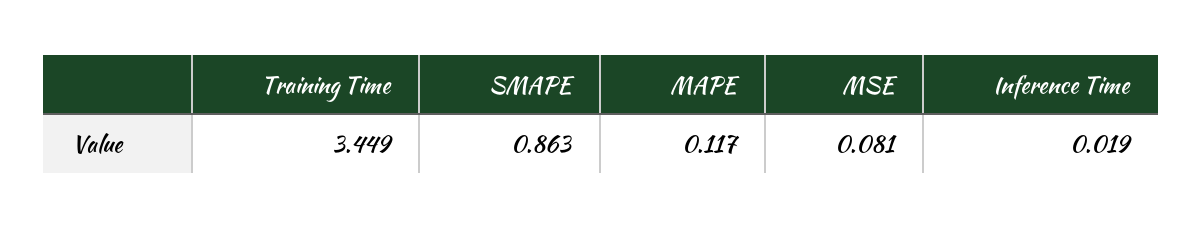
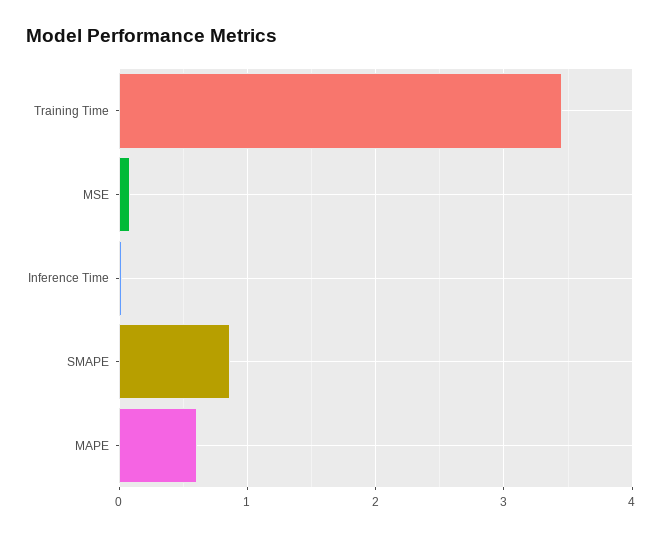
  {
    "Training Time": 3.449,
    "SMAPE": 0.863,
-   "MAPE": 0.117,
+   "MAPE": 0.6,
    "MSE": 0.081,
    "Inference Time": 0.019
  }

